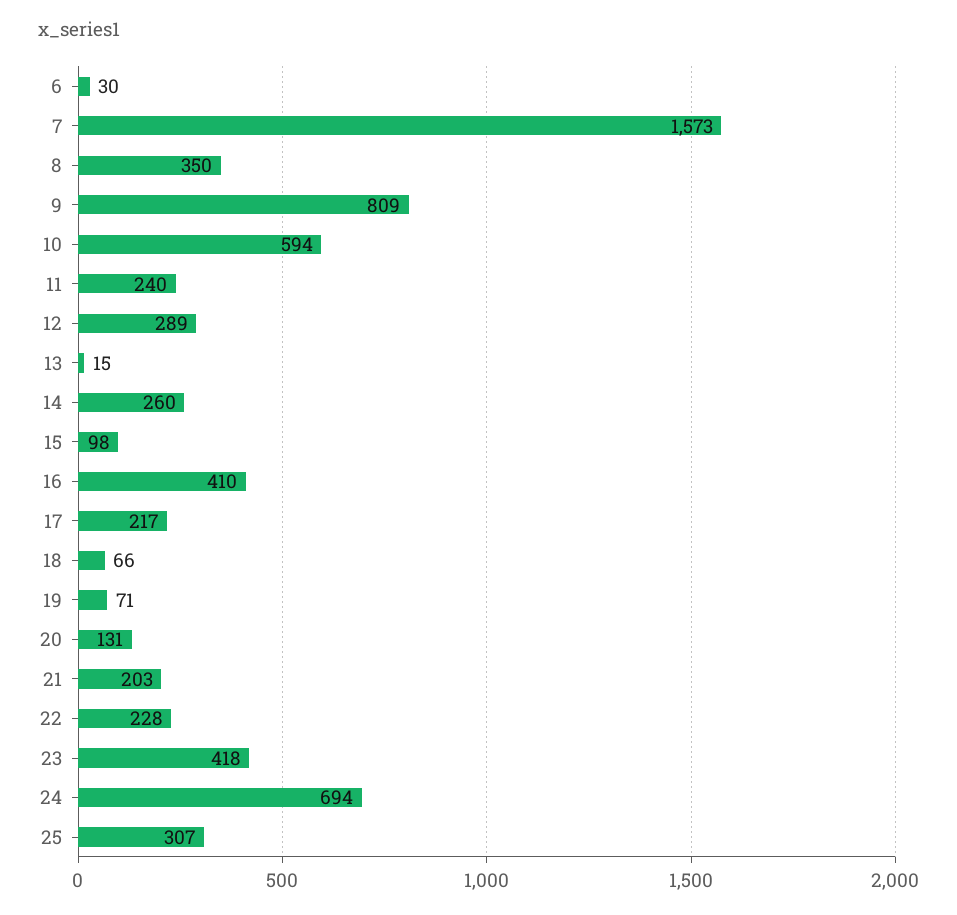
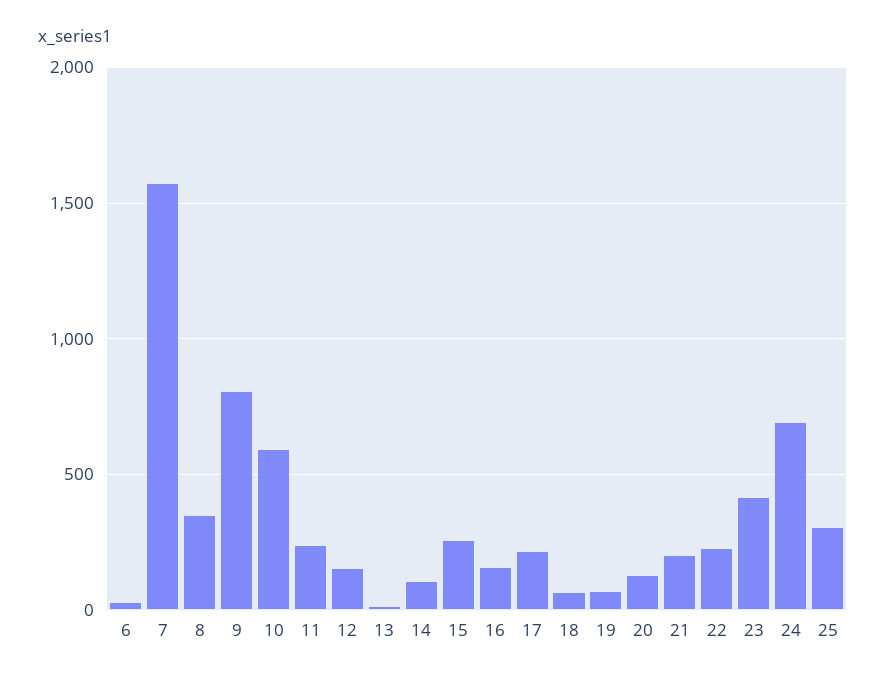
  {
    "6": 30,
    "7": 1573,
    "8": 350,
    "9": 809,
    "10": 594,
    "11": 240,
-   "12": 289,
+   "12": 150,
    "13": 15,
-   "14": 260,
+   "14": 100,
-   "15": 98,
+   "15": 250,
-   "16": 410,
+   "16": 150,
    "17": 217,
    "18": 66,
    "19": 71,
    "20": 131,
    "21": 203,
    "22": 228,
    "23": 418,
    "24": 694,
    "25": 307
  }

